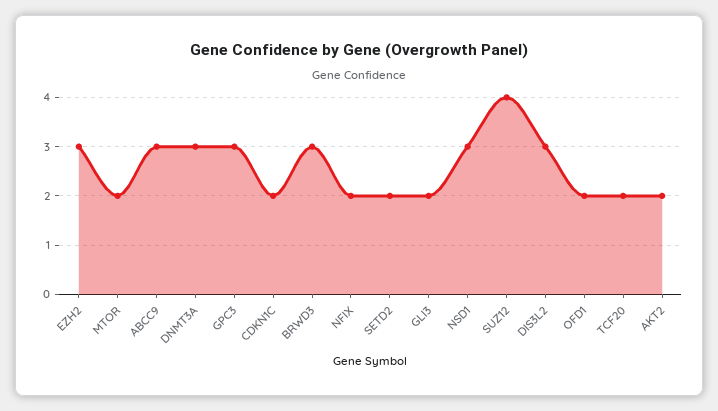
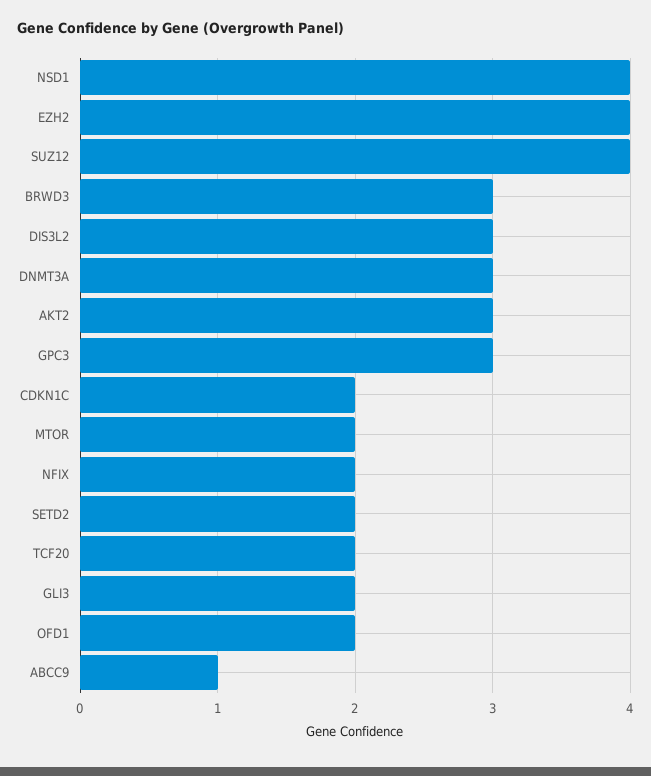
  {
-   "EZH2": 3,
+   "EZH2": 4,
    "MTOR": 2,
-   "ABCC9": 3,
+   "ABCC9": 1,
    "DNMT3A": 3,
    "GPC3": 3,
    "CDKN1C": 2,
    "BRWD3": 3,
    "NFIX": 2,
    "SETD2": 2,
    "GLI3": 2,
-   "NSD1": 3,
+   "NSD1": 4,
    "SUZ12": 4,
    "DIS3L2": 3,
    "OFD1": 2,
    "TCF20": 2,
-   "AKT2": 2
+   "AKT2": 3
  }

